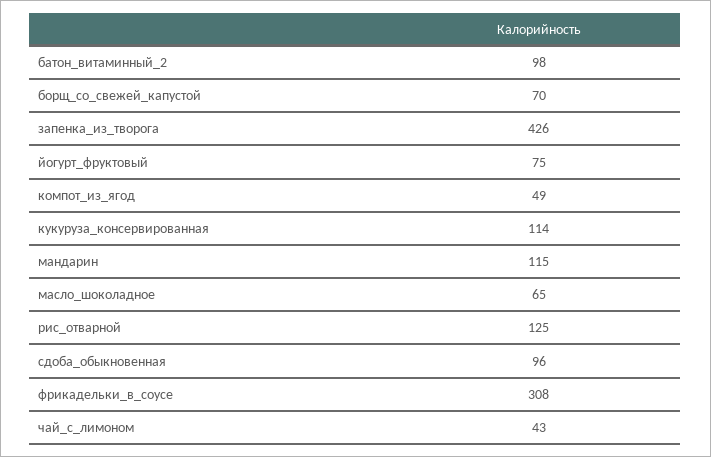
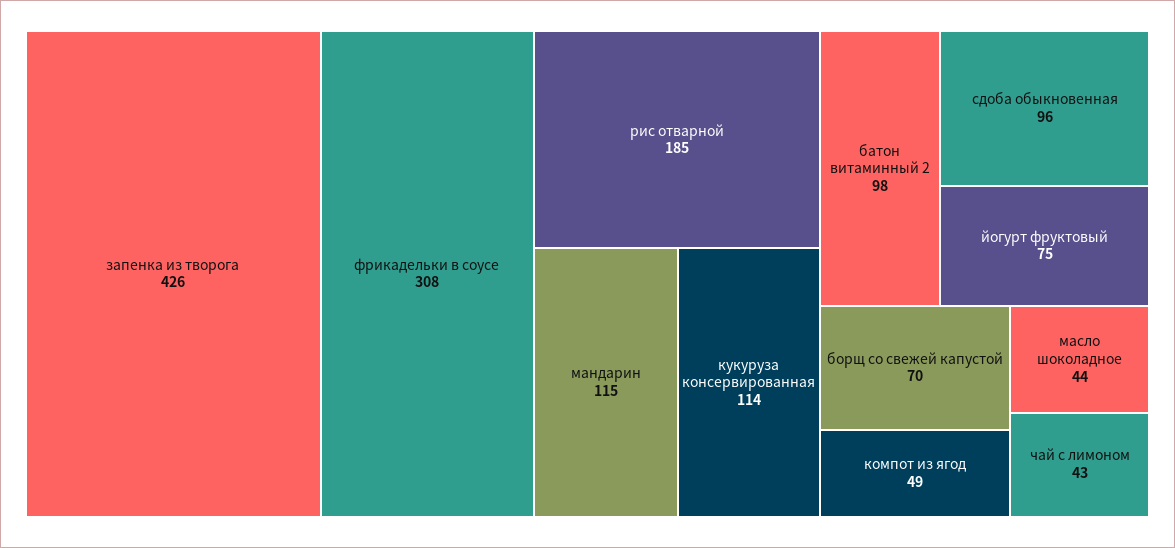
  {
    "батон_витаминный_2": 98,
    "борщ_со_свежей_капустой": 70,
    "запенка_из_творога": 426,
    "йогурт_фруктовый": 75,
    "компот_из_ягод": 49,
    "кукуруза_консервированная": 114,
    "мандарин": 115,
-   "масло_шоколадное": 65,
+   "масло_шоколадное": 44,
-   "рис_отварной": 125,
+   "рис_отварной": 185,
    "сдоба_обыкновенная": 96,
    "фрикадельки_в_соусе": 308,
    "чай_с_лимоном": 43
  }

